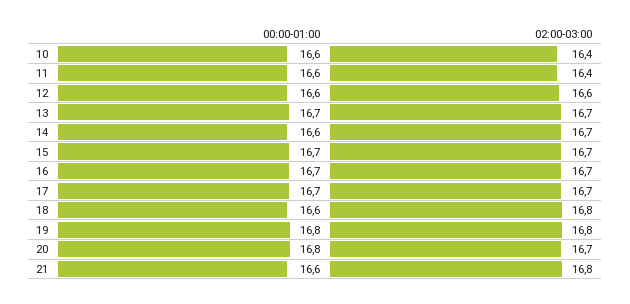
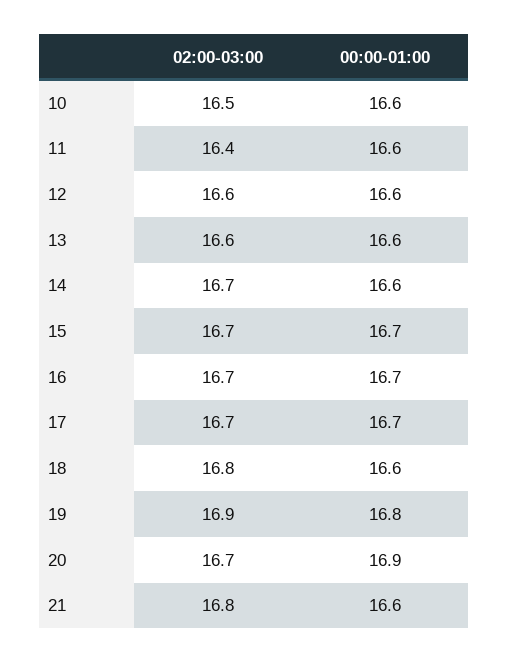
  {
    "00:00-01:00": {
      "10": 16.6,
      "11": 16.6,
      "12": 16.6,
-     "13": 16.7,
+     "13": 16.6,
      "14": 16.6,
      "15": 16.7,
      "16": 16.7,
      "17": 16.7,
      "18": 16.6,
      "19": 16.8,
-     "20": 16.8,
+     "20": 16.9,
      "21": 16.6
    },
    "02:00-03:00": {
-     "10": 16.4,
+     "10": 16.5,
      "11": 16.4,
      "12": 16.6,
-     "13": 16.7,
+     "13": 16.6,
      "14": 16.7,
      "15": 16.7,
      "16": 16.7,
      "17": 16.7,
      "18": 16.8,
-     "19": 16.8,
+     "19": 16.9,
      "20": 16.7,
      "21": 16.8
    }
  }

